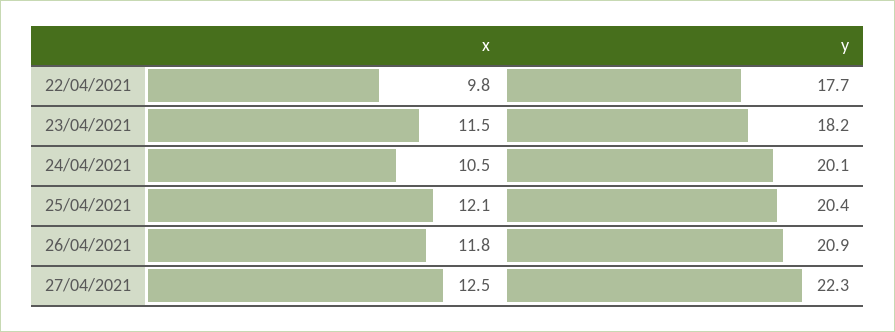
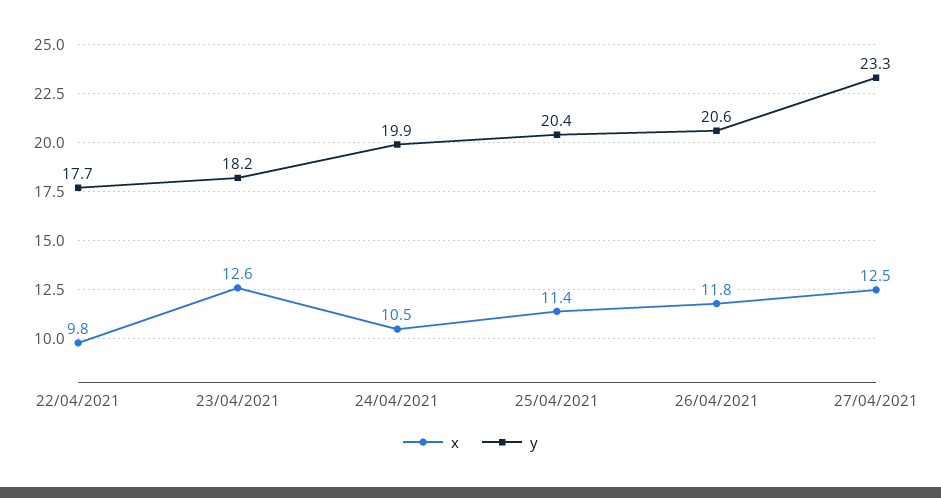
  {
    "x": {
      "22/04/2021": 9.8,
-     "23/04/2021": 11.5,
+     "23/04/2021": 12.6,
      "24/04/2021": 10.5,
-     "25/04/2021": 12.1,
+     "25/04/2021": 11.4,
      "26/04/2021": 11.8,
      "27/04/2021": 12.5
    },
    "y": {
      "22/04/2021": 17.7,
      "23/04/2021": 18.2,
-     "24/04/2021": 20.1,
+     "24/04/2021": 19.9,
      "25/04/2021": 20.4,
-     "26/04/2021": 20.9,
+     "26/04/2021": 20.6,
-     "27/04/2021": 22.3
+     "27/04/2021": 23.3
    }
  }

